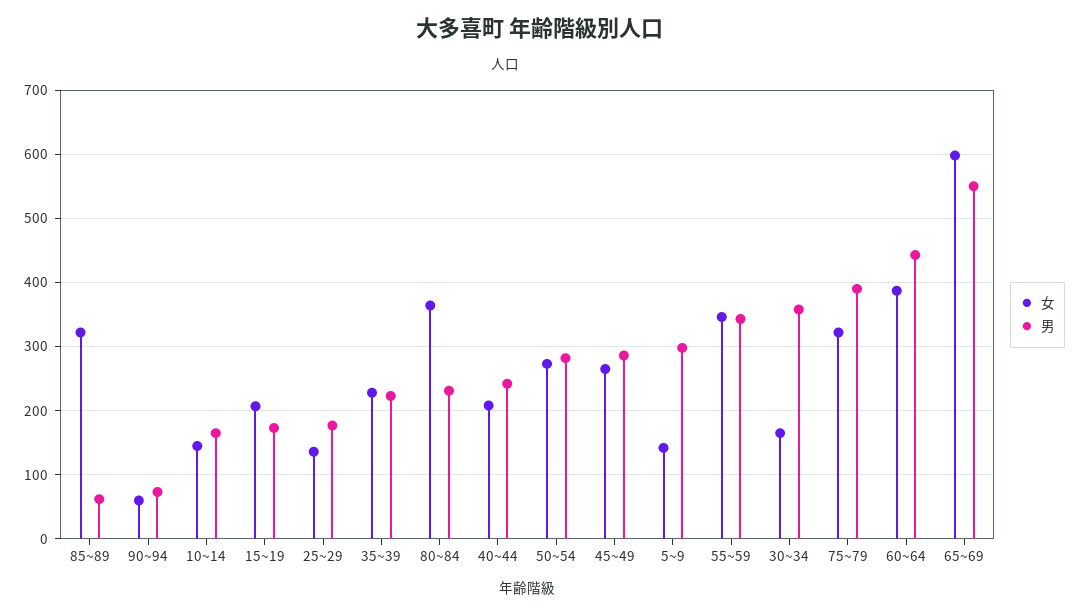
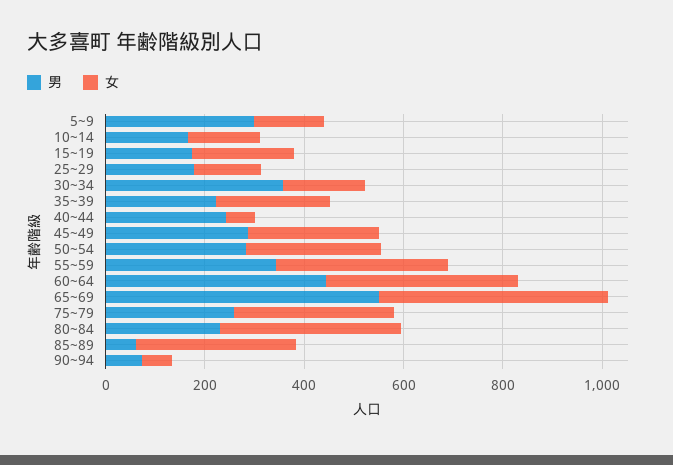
  {
    "女": {
      "85~89": 320,
      "90~94": 60,
      "10~14": 150,
      "15~19": 210,
      "25~29": 140,
      "35~39": 230,
      "80~84": 360,
-     "40~44": 210,
+     "40~44": 50,
      "50~54": 270,
      "45~49": 270,
      "5~9": 140,
      "55~59": 350,
      "30~34": 170,
      "75~79": 320,
      "60~64": 390,
-     "65~69": 600
+     "65~69": 450
    },
    "男": {
      "85~89": 60,
      "90~94": 70,
      "10~14": 170,
      "15~19": 170,
      "25~29": 180,
      "35~39": 220,
      "80~84": 230,
      "40~44": 240,
      "50~54": 280,
      "45~49": 290,
      "5~9": 300,
      "55~59": 340,
      "30~34": 360,
-     "75~79": 390,
+     "75~79": 250,
      "60~64": 440,
      "65~69": 550
    }
  }

